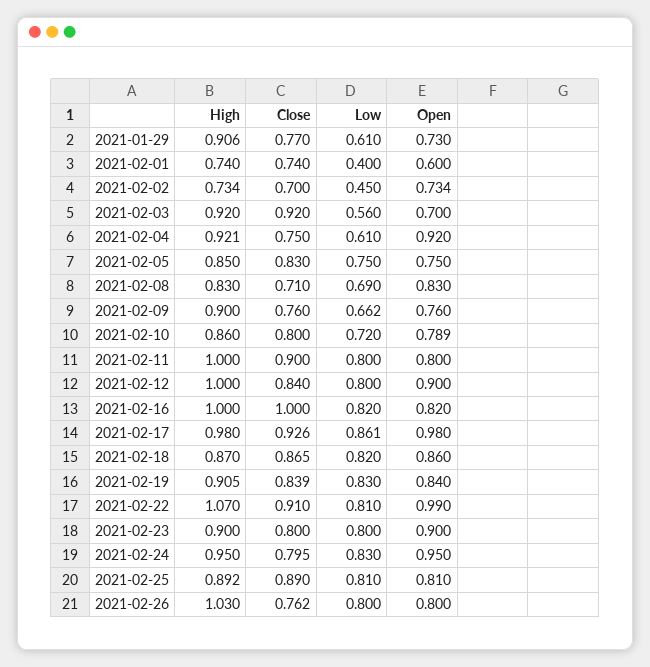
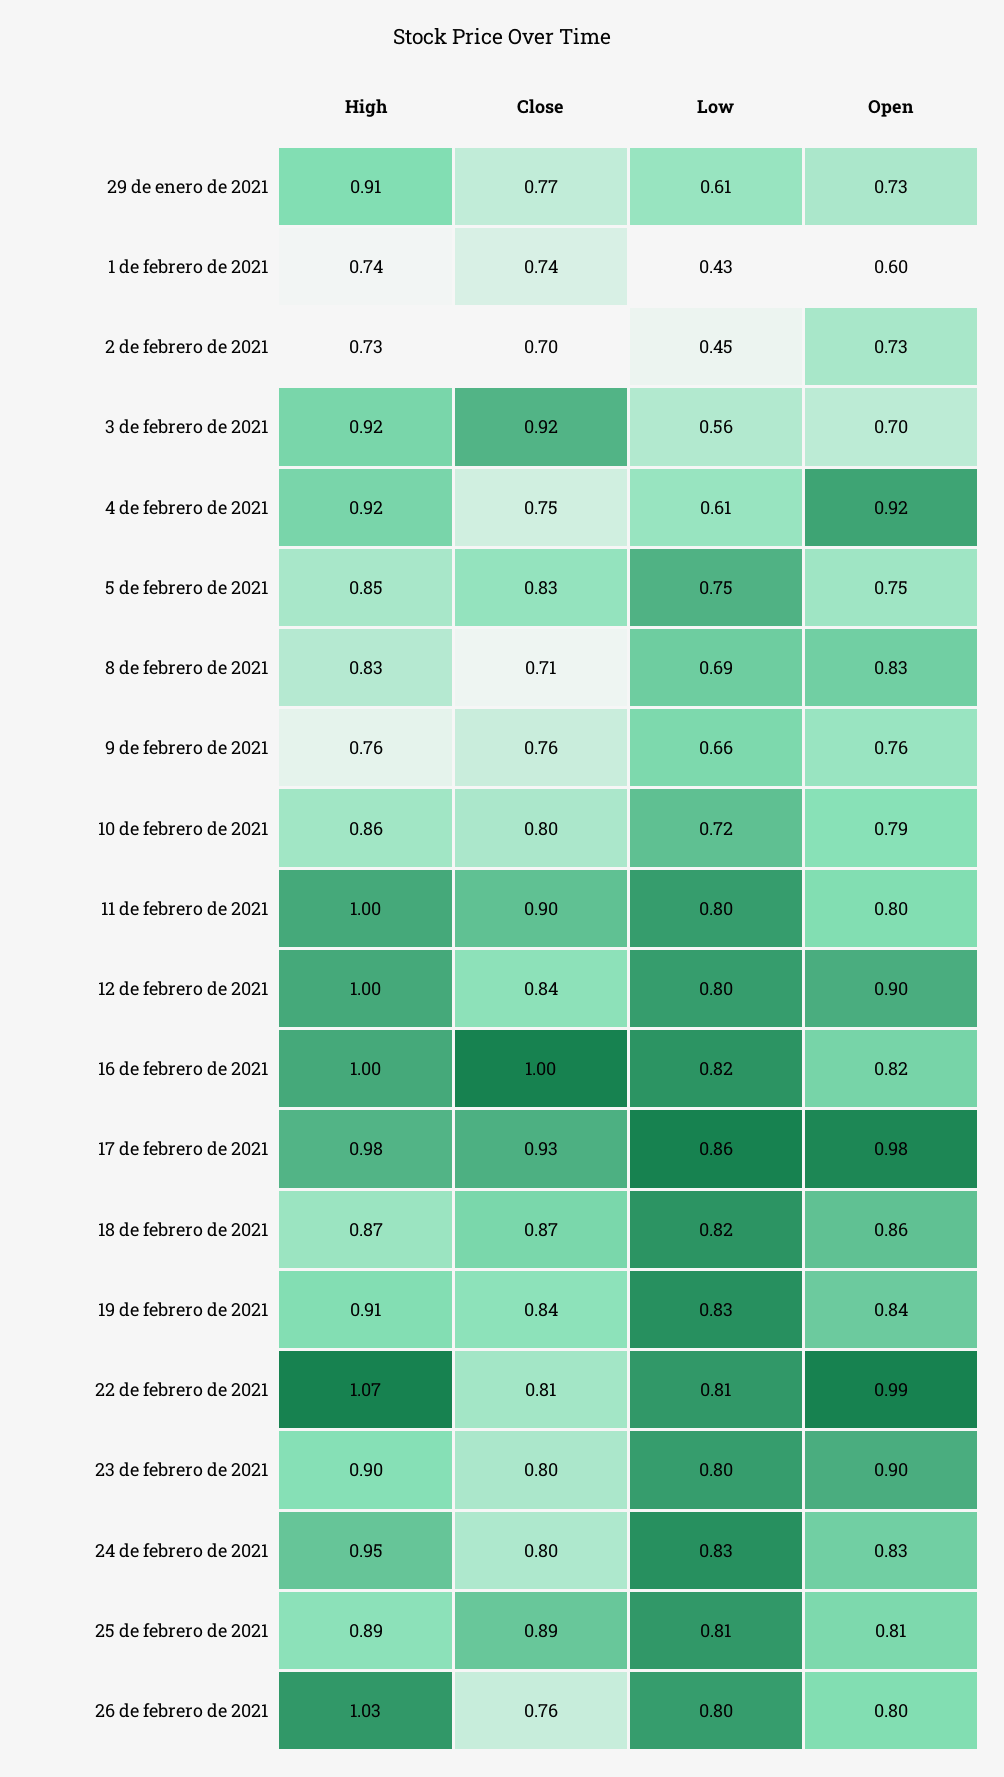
  {
    "High": {
      "2021-01-29": 0.906,
      "2021-02-01": 0.74,
      "2021-02-02": 0.734,
      "2021-02-03": 0.92,
      "2021-02-04": 0.921,
      "2021-02-05": 0.85,
      "2021-02-08": 0.83,
-     "2021-02-09": 0.9,
+     "2021-02-09": 0.76,
      "2021-02-10": 0.86,
      "2021-02-11": 1,
      "2021-02-12": 1,
      "2021-02-16": 1,
      "2021-02-17": 0.98,
      "2021-02-18": 0.87,
      "2021-02-19": 0.905,
      "2021-02-22": 1.07,
      "2021-02-23": 0.9,
      "2021-02-24": 0.95,
      "2021-02-25": 0.892,
      "2021-02-26": 1.03
    },
    "Close": {
      "2021-01-29": 0.77,
      "2021-02-01": 0.74,
      "2021-02-02": 0.7,
      "2021-02-03": 0.92,
      "2021-02-04": 0.75,
      "2021-02-05": 0.83,
      "2021-02-08": 0.71,
      "2021-02-09": 0.76,
      "2021-02-10": 0.8,
      "2021-02-11": 0.9,
      "2021-02-12": 0.84,
      "2021-02-16": 1,
      "2021-02-17": 0.926,
      "2021-02-18": 0.865,
      "2021-02-19": 0.839,
-     "2021-02-22": 0.91,
+     "2021-02-22": 0.81,
      "2021-02-23": 0.8,
      "2021-02-24": 0.795,
      "2021-02-25": 0.89,
      "2021-02-26": 0.762
    },
    "Low": {
      "2021-01-29": 0.61,
-     "2021-02-01": 0.4,
+     "2021-02-01": 0.43,
      "2021-02-02": 0.45,
      "2021-02-03": 0.56,
      "2021-02-04": 0.61,
      "2021-02-05": 0.75,
      "2021-02-08": 0.69,
      "2021-02-09": 0.662,
      "2021-02-10": 0.72,
      "2021-02-11": 0.8,
      "2021-02-12": 0.8,
      "2021-02-16": 0.82,
      "2021-02-17": 0.861,
      "2021-02-18": 0.82,
      "2021-02-19": 0.83,
      "2021-02-22": 0.81,
      "2021-02-23": 0.8,
      "2021-02-24": 0.83,
      "2021-02-25": 0.81,
      "2021-02-26": 0.8
    },
    "Open": {
      "2021-01-29": 0.73,
      "2021-02-01": 0.6,
      "2021-02-02": 0.734,
      "2021-02-03": 0.7,
      "2021-02-04": 0.92,
      "2021-02-05": 0.75,
      "2021-02-08": 0.83,
      "2021-02-09": 0.76,
      "2021-02-10": 0.789,
      "2021-02-11": 0.8,
      "2021-02-12": 0.9,
      "2021-02-16": 0.82,
      "2021-02-17": 0.98,
      "2021-02-18": 0.86,
      "2021-02-19": 0.84,
      "2021-02-22": 0.99,
      "2021-02-23": 0.9,
-     "2021-02-24": 0.95,
+     "2021-02-24": 0.83,
      "2021-02-25": 0.81,
      "2021-02-26": 0.8
    }
  }

